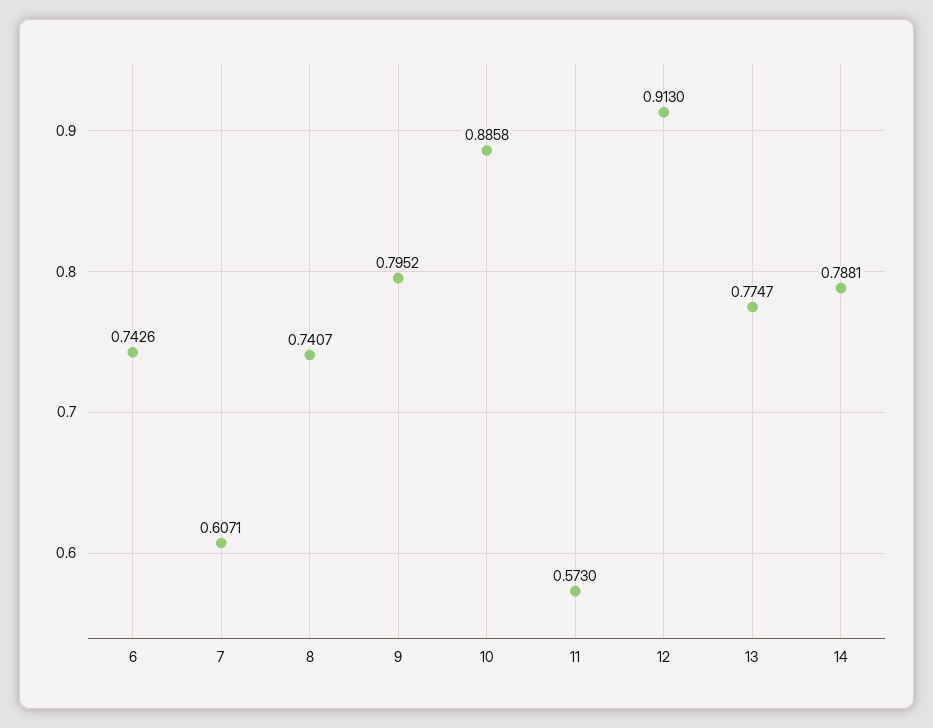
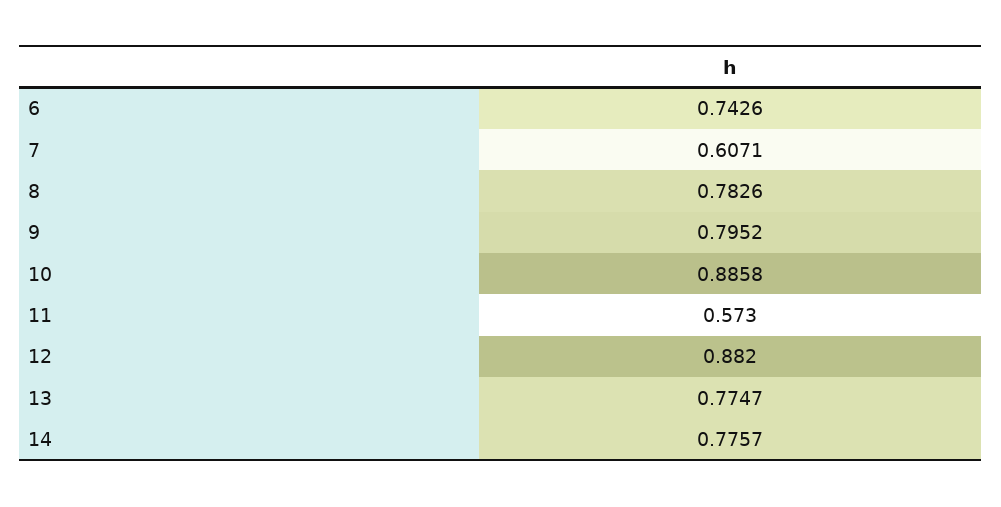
  {
    "6": 0.7426,
    "7": 0.6071,
-   "8": 0.7407,
+   "8": 0.7826,
    "9": 0.7952,
    "10": 0.8858,
    "11": 0.573,
-   "12": 0.913,
+   "12": 0.882,
    "13": 0.7747,
-   "14": 0.7881
+   "14": 0.7757
  }

